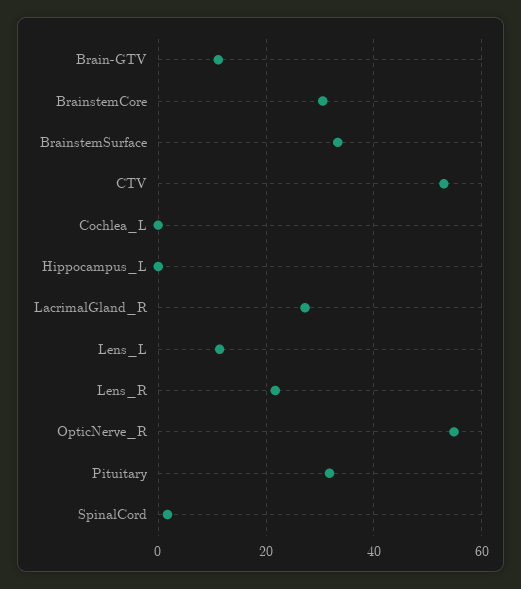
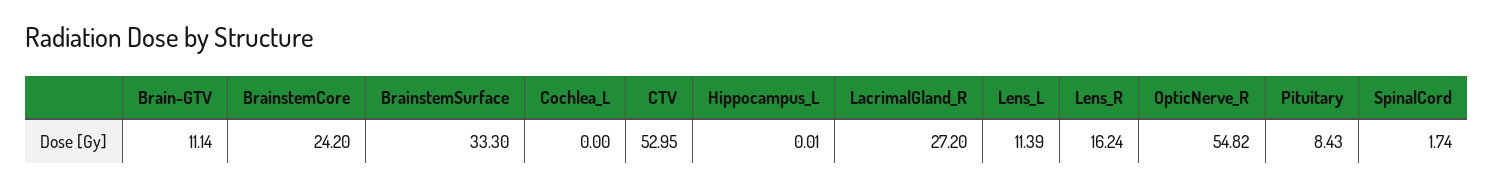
  {
    "Brain-GTV": 11.14,
-   "BrainstemCore": 30,
+   "BrainstemCore": 24.2,
    "BrainstemSurface": 33.3,
    "CTV": 52.95,
    "Cochlea_L": 0,
    "Hippocampus_L": 0.01,
    "LacrimalGland_R": 27.2,
    "Lens_L": 11.39,
-   "Lens_R": 22,
+   "Lens_R": 16.24,
    "OpticNerve_R": 54.82,
-   "Pituitary": 32,
+   "Pituitary": 8.43,
    "SpinalCord": 1.74
  }

